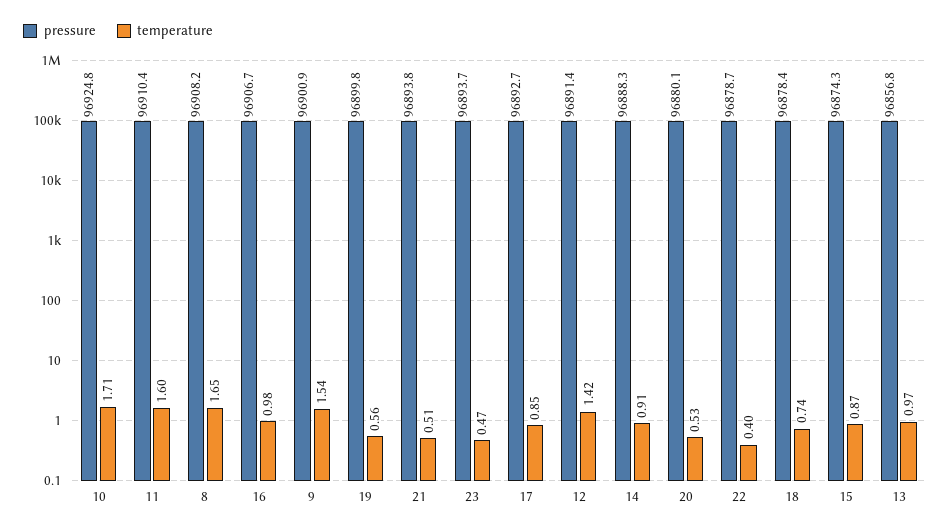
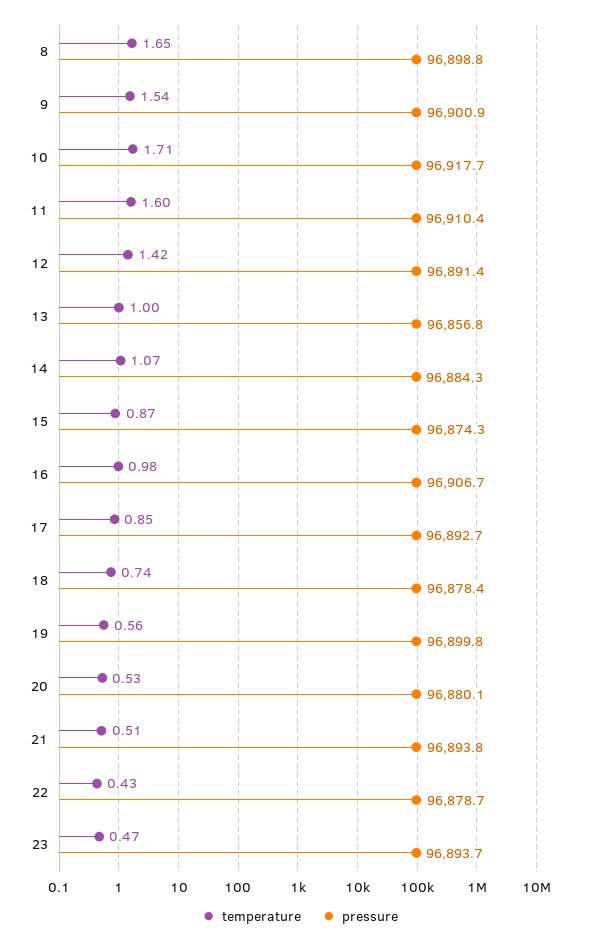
  {
    "pressure": {
-     "10": 96924.8,
+     "10": 96917.7,
      "11": 96910.4,
-     "8": 96908.2,
+     "8": 96898.8,
      "16": 96906.7,
      "9": 96900.9,
      "19": 96899.8,
      "21": 96893.8,
      "23": 96893.7,
      "17": 96892.7,
      "12": 96891.4,
-     "14": 96888.3,
+     "14": 96884.3,
      "20": 96880.1,
      "22": 96878.7,
      "18": 96878.4,
      "15": 96874.3,
      "13": 96856.8
    },
    "temperature": {
      "10": 1.71,
      "11": 1.6,
      "8": 1.65,
      "16": 0.98,
      "9": 1.54,
      "19": 0.56,
      "21": 0.51,
      "23": 0.47,
      "17": 0.85,
      "12": 1.42,
-     "14": 0.91,
+     "14": 1.07,
      "20": 0.53,
-     "22": 0.4,
+     "22": 0.43,
      "18": 0.74,
      "15": 0.87,
-     "13": 0.97
+     "13": 1
    }
  }

